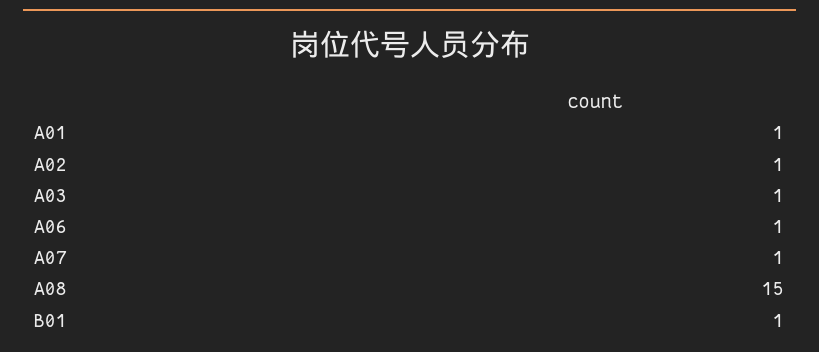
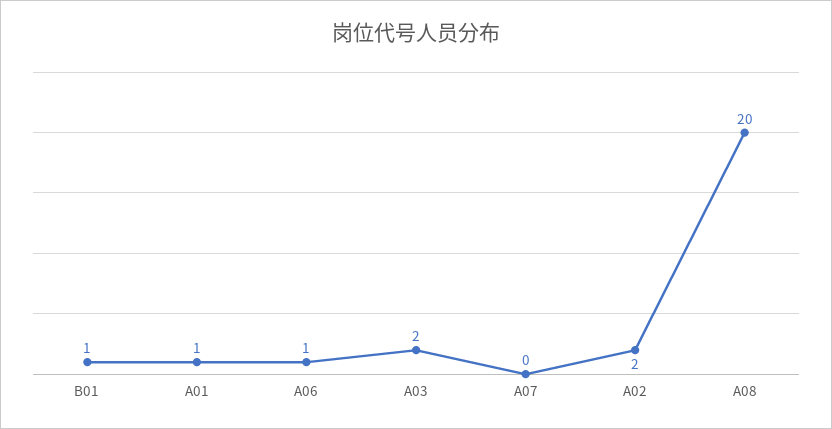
  {
    "A01": 1,
-   "A02": 1,
+   "A02": 2,
-   "A03": 1,
+   "A03": 2,
    "A06": 1,
-   "A07": 1,
+   "A07": 0,
-   "A08": 15,
+   "A08": 20,
    "B01": 1
  }

